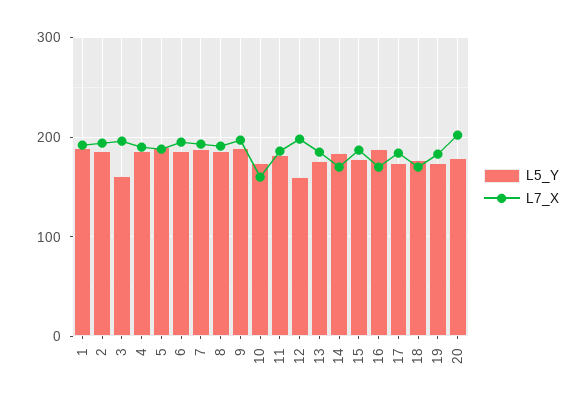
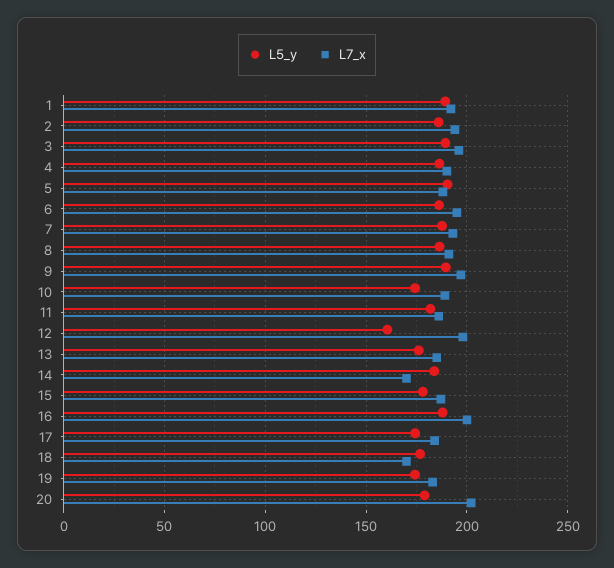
  {
    "L5_Y": {
      "1": 190,
      "2": 185,
-     "3": 160,
+     "3": 190,
      "4": 185,
      "5": 190,
      "6": 185,
      "7": 190,
      "8": 185,
      "9": 190,
      "10": 175,
      "11": 180,
      "12": 160,
      "13": 175,
      "14": 185,
      "15": 180,
      "16": 190,
      "17": 175,
      "18": 175,
      "19": 175,
      "20": 180
    },
    "L7_X": {
      "1": 190,
      "2": 195,
      "3": 195,
      "4": 190,
      "5": 190,
      "6": 195,
      "7": 195,
      "8": 190,
      "9": 195,
-     "10": 160,
+     "10": 190,
      "11": 185,
      "12": 200,
      "13": 185,
      "14": 170,
      "15": 185,
-     "16": 170,
+     "16": 200,
      "17": 185,
      "18": 170,
      "19": 185,
      "20": 200
    }
  }

